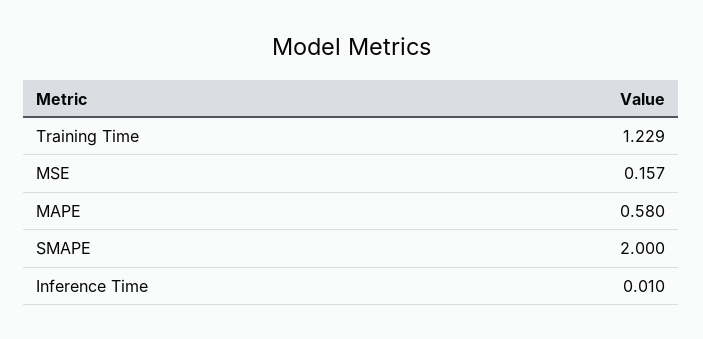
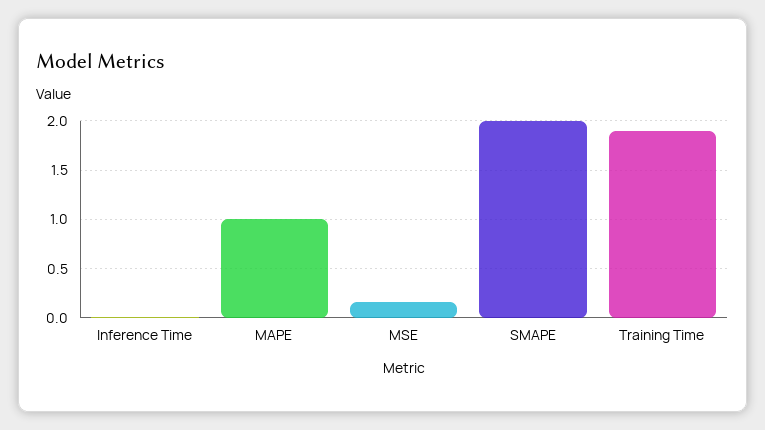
  {
-   "Training Time": 1.229,
+   "Training Time": 1.9,
    "MSE": 0.157,
-   "MAPE": 0.58,
+   "MAPE": 1,
    "SMAPE": 2,
    "Inference Time": 0.01
  }

